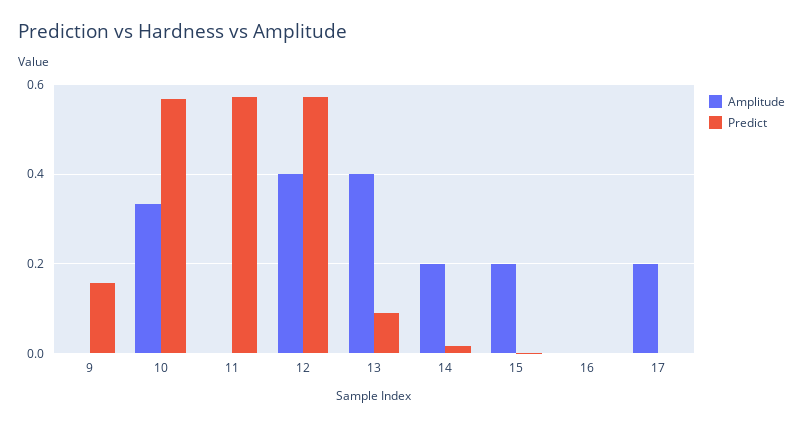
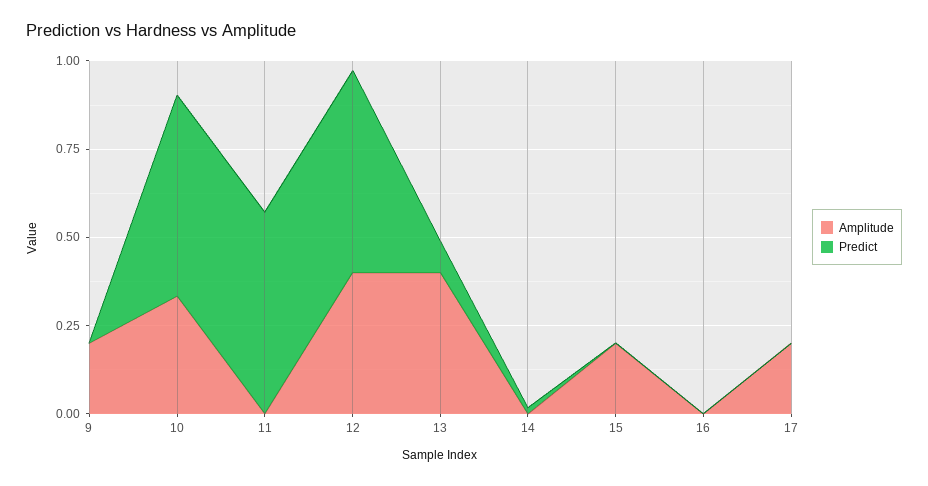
  {
    "Amplitude": {
-     "9": 0,
+     "9": 0.2,
      "10": 0.34,
      "11": 0,
      "12": 0.4,
      "13": 0.4,
-     "14": 0.2,
+     "14": 0,
      "15": 0.2,
      "16": 0,
      "17": 0.2
    },
    "Predict": {
-     "9": 0.16,
+     "9": 0,
      "10": 0.56,
      "11": 0.58,
      "12": 0.58,
      "13": 0.08,
      "14": 0.02,
      "15": 0,
      "16": 0,
      "17": 0
    }
  }

